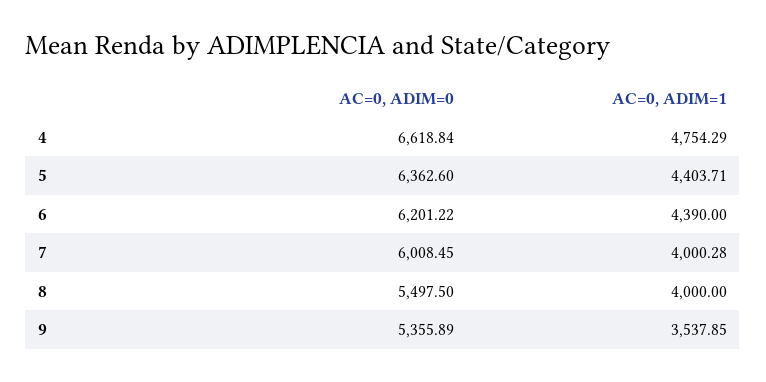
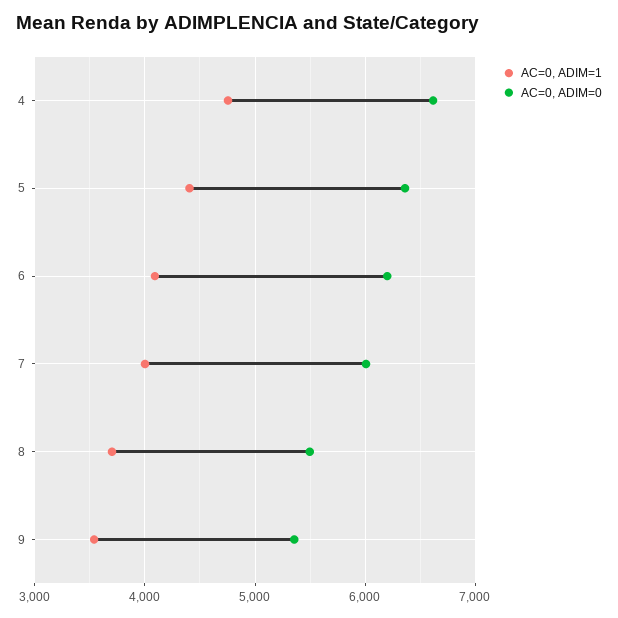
  {
    "AC=0, ADIM=0": {
      "4": 6618.84,
      "5": 6362.6,
      "6": 6201.22,
      "7": 6008.45,
      "8": 5497.5,
      "9": 5355.89
    },
    "AC=0, ADIM=1": {
      "4": 4754.29,
      "5": 4403.71,
-     "6": 4390,
+     "6": 4100,
      "7": 4000.28,
-     "8": 4000,
+     "8": 3700,
      "9": 3537.85
    }
  }

